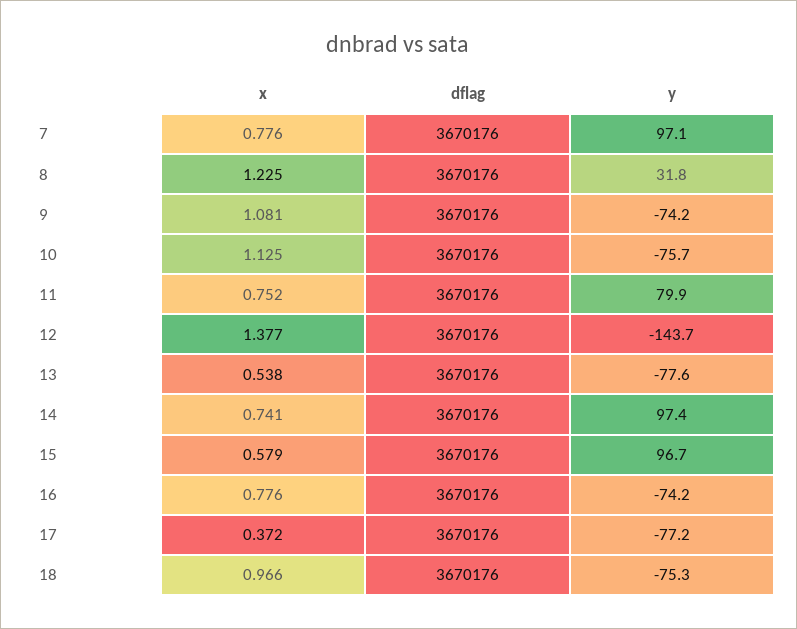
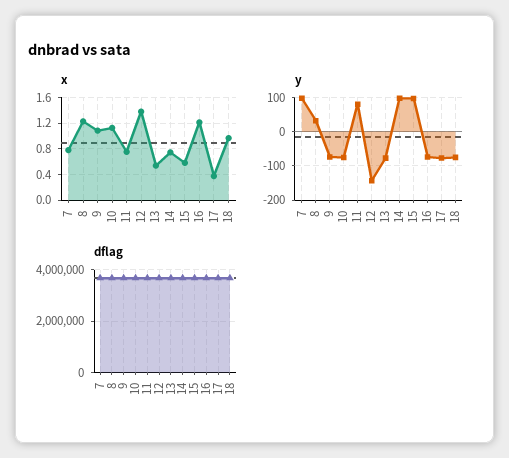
  {
    "x": {
      "7": 0.776,
      "8": 1.225,
      "9": 1.081,
      "10": 1.125,
      "11": 0.752,
      "12": 1.377,
      "13": 0.538,
      "14": 0.741,
      "15": 0.579,
-     "16": 0.776,
+     "16": 1.2,
      "17": 0.372,
      "18": 0.966
    },
    "dflag": {
      "7": 3670176,
      "8": 3670176,
      "9": 3670176,
      "10": 3670176,
      "11": 3670176,
      "12": 3670176,
      "13": 3670176,
      "14": 3670176,
      "15": 3670176,
      "16": 3670176,
      "17": 3670176,
      "18": 3670176
    },
    "y": {
      "7": 97.1,
      "8": 31.8,
      "9": -74.2,
      "10": -75.7,
      "11": 79.9,
      "12": -143.7,
      "13": -77.6,
      "14": 97.4,
      "15": 96.7,
      "16": -74.2,
      "17": -77.2,
      "18": -75.3
    }
  }

